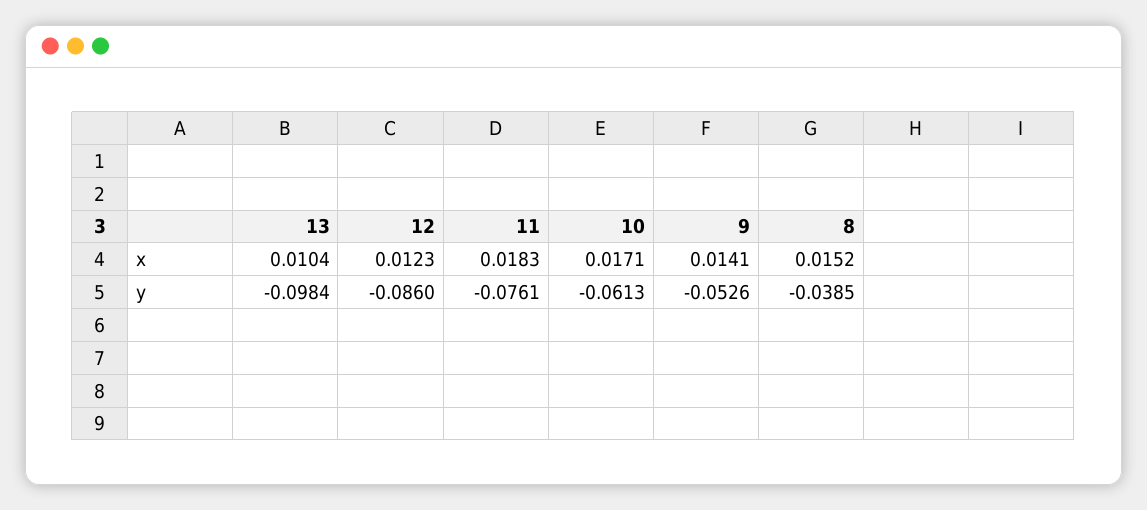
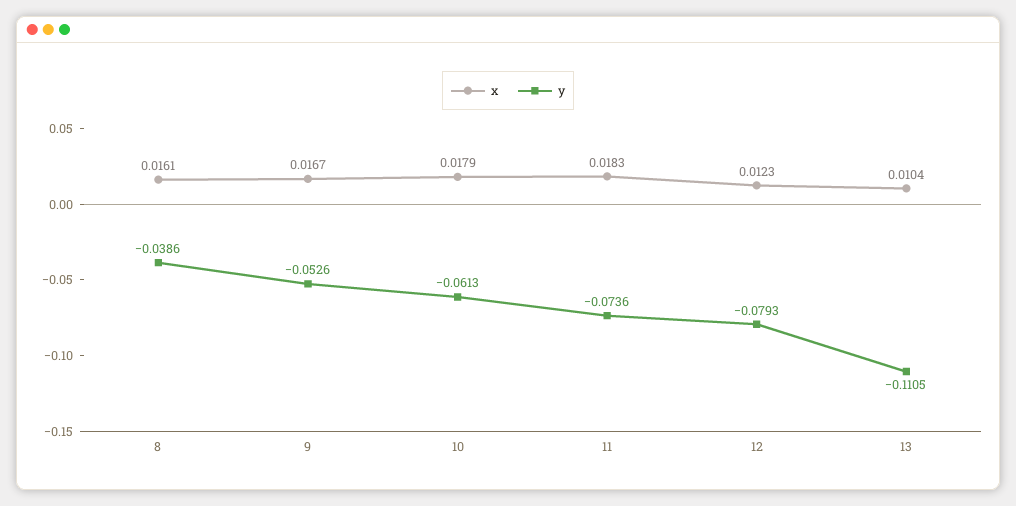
  {
    "x": {
      "13": 0.0104,
      "12": 0.0123,
      "11": 0.0183,
-     "10": 0.0171,
+     "10": 0.0179,
-     "9": 0.0141,
+     "9": 0.0167,
-     "8": 0.0152
+     "8": 0.0161
    },
    "y": {
-     "13": -0.0984,
+     "13": -0.1105,
-     "12": -0.086,
+     "12": -0.0793,
-     "11": -0.0761,
+     "11": -0.0736,
      "10": -0.0613,
      "9": -0.0526,
-     "8": -0.0385
+     "8": -0.0386
    }
  }

